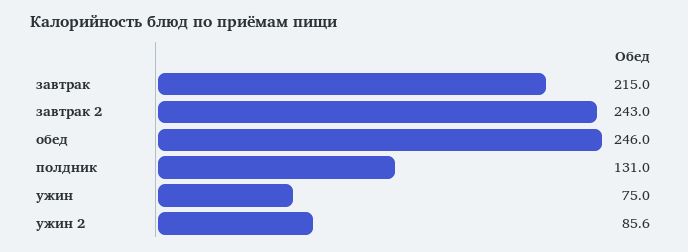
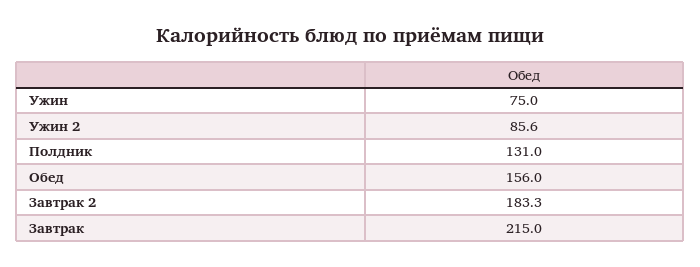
  {
    "завтрак": 215,
-   "завтрак 2": 243,
+   "завтрак 2": 183.3,
-   "обед": 246,
+   "обед": 156,
    "полдник": 131,
    "ужин": 75,
    "ужин 2": 85.6
  }

